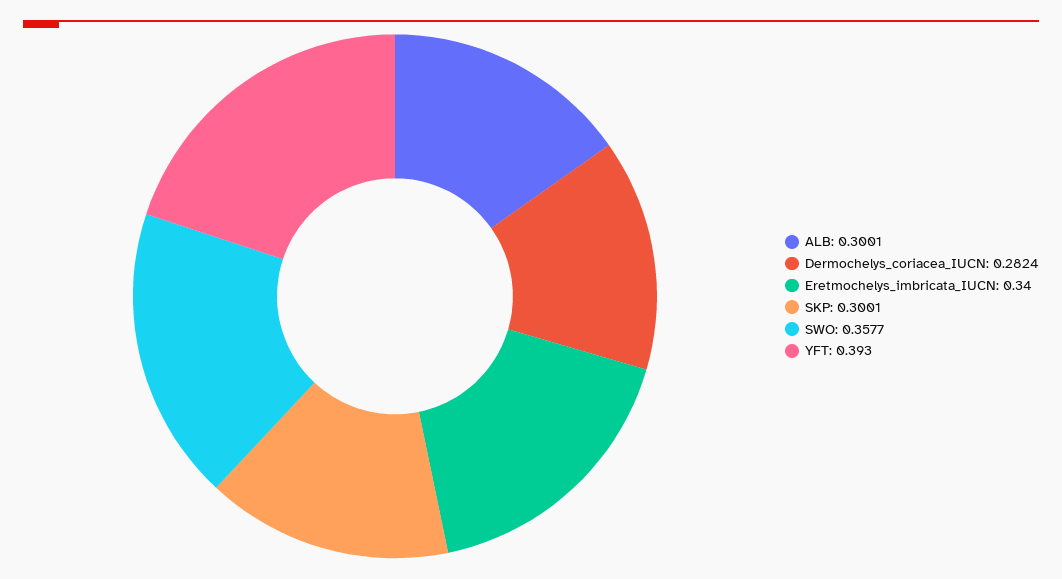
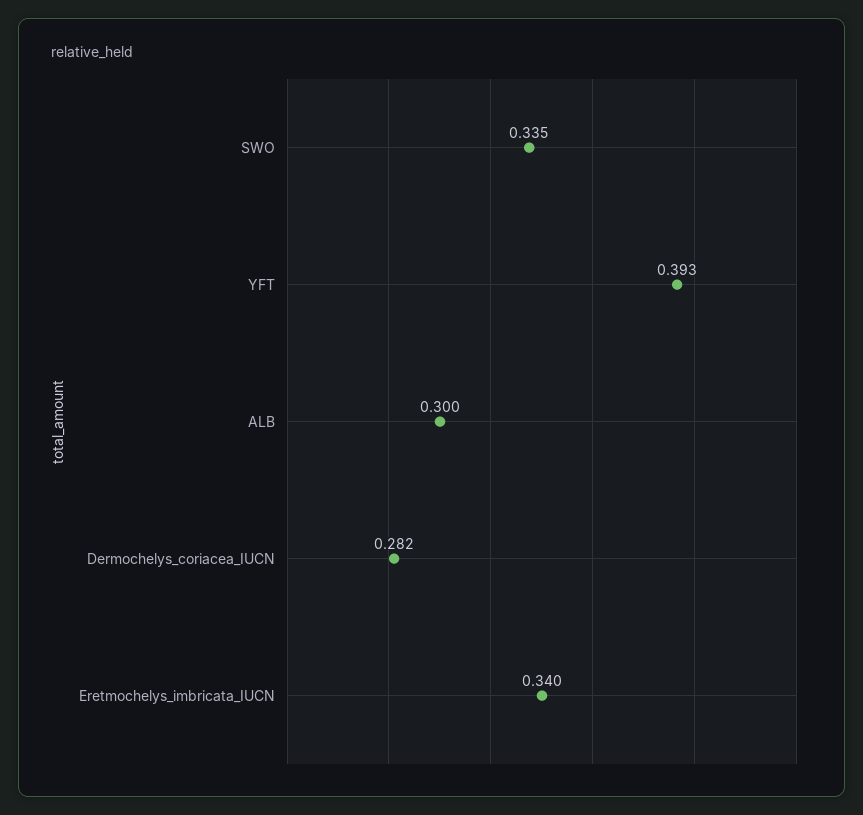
  {
    "ALB": 0.3001,
    "Dermochelys_coriacea_IUCN": 0.2824,
    "Eretmochelys_imbricata_IUCN": 0.34,
-   "SKP": 0.3001,
-   "SWO": 0.3577,
+   "SWO": 0.335,
    "YFT": 0.393
  }

